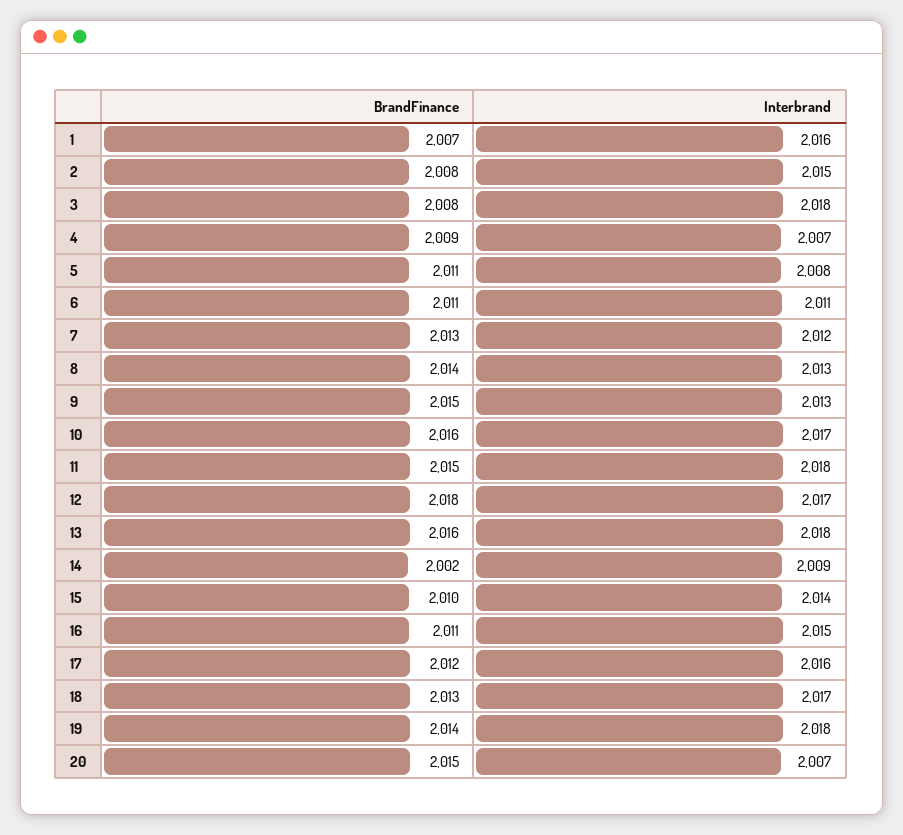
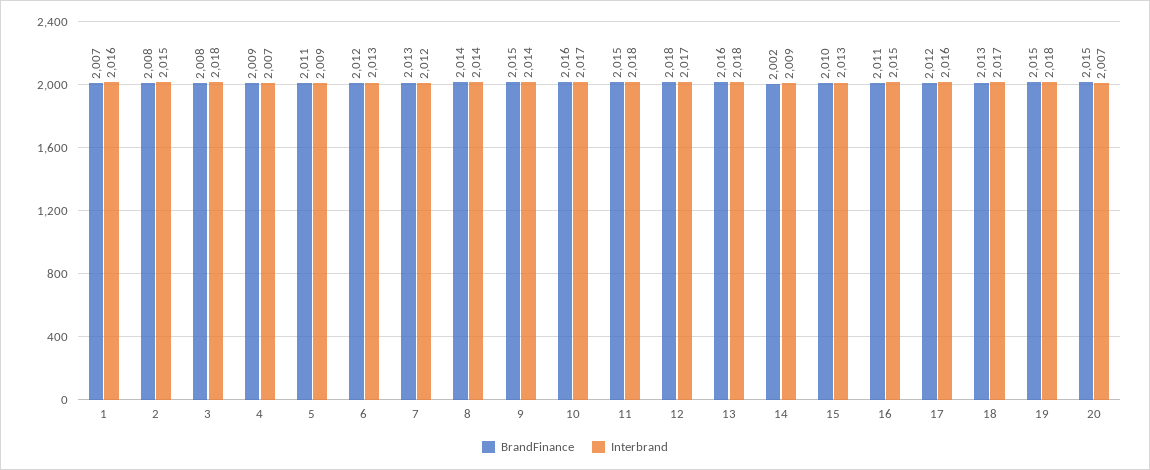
  {
    "BrandFinance": {
      "1": 2007,
      "2": 2008,
      "3": 2008,
      "4": 2009,
      "5": 2011,
-     "6": 2011,
+     "6": 2012,
      "7": 2013,
      "8": 2014,
      "9": 2015,
      "10": 2016,
      "11": 2015,
      "12": 2018,
      "13": 2016,
      "14": 2002,
      "15": 2010,
      "16": 2011,
      "17": 2012,
      "18": 2013,
-     "19": 2014,
+     "19": 2015,
      "20": 2015
    },
    "Interbrand": {
      "1": 2016,
      "2": 2015,
      "3": 2018,
      "4": 2007,
-     "5": 2008,
+     "5": 2009,
-     "6": 2011,
+     "6": 2013,
      "7": 2012,
-     "8": 2013,
+     "8": 2014,
-     "9": 2013,
+     "9": 2014,
      "10": 2017,
      "11": 2018,
      "12": 2017,
      "13": 2018,
      "14": 2009,
-     "15": 2014,
+     "15": 2013,
      "16": 2015,
      "17": 2016,
      "18": 2017,
      "19": 2018,
      "20": 2007
    }
  }

